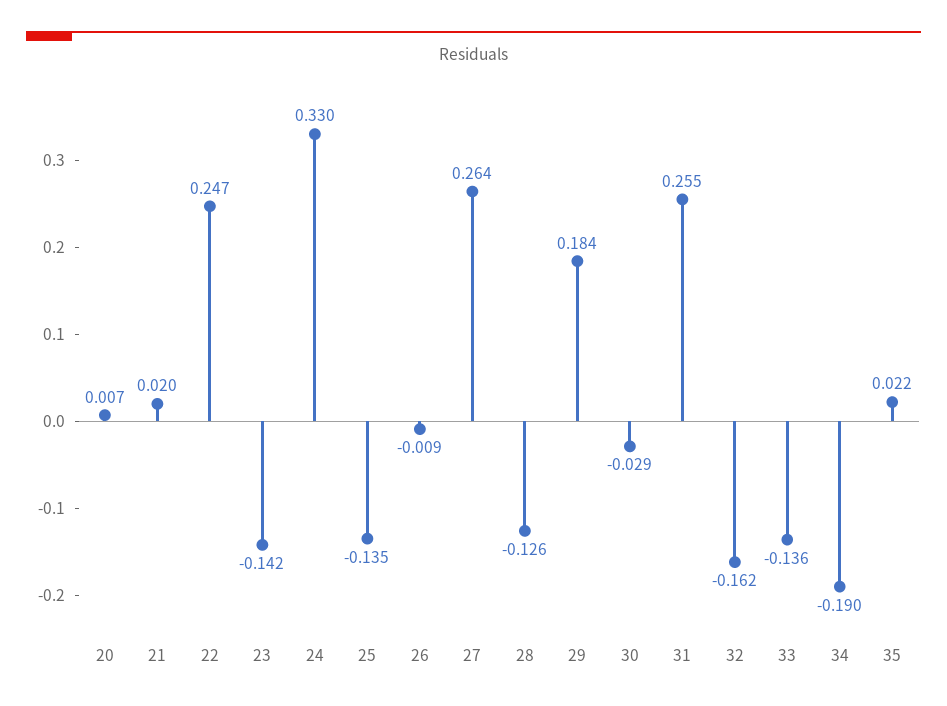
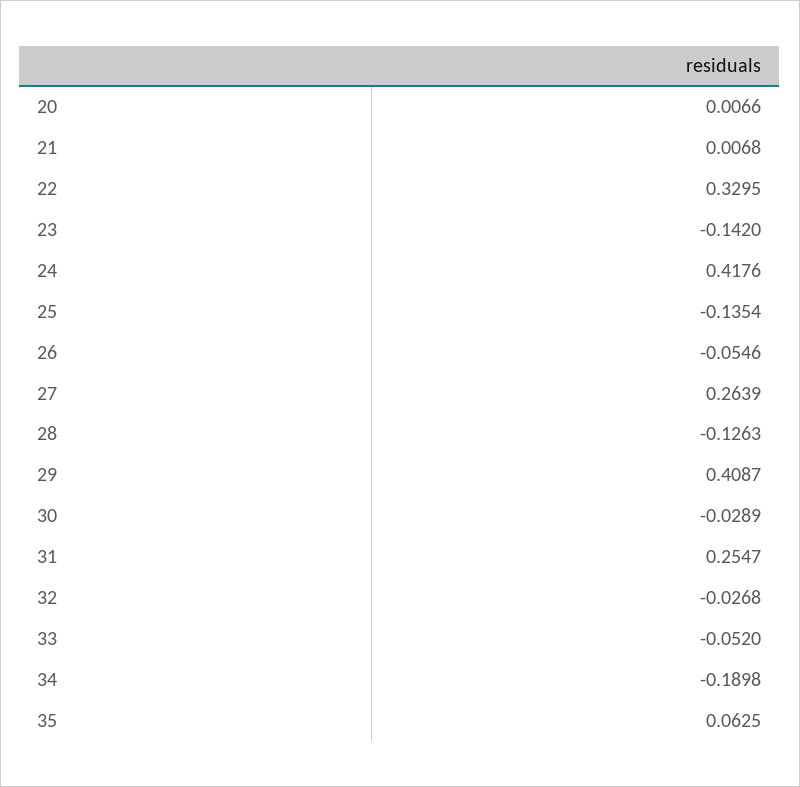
  {
    "20": 0.0066,
-   "21": 0.02,
+   "21": 0.0068,
-   "22": 0.247,
+   "22": 0.3295,
    "23": -0.142,
-   "24": 0.33,
+   "24": 0.4176,
    "25": -0.1354,
-   "26": -0.009,
+   "26": -0.0546,
    "27": 0.2639,
    "28": -0.1263,
-   "29": 0.184,
+   "29": 0.4087,
    "30": -0.0289,
    "31": 0.2547,
-   "32": -0.162,
+   "32": -0.0268,
-   "33": -0.136,
+   "33": -0.052,
    "34": -0.1898,
-   "35": 0.022
+   "35": 0.0625
  }

